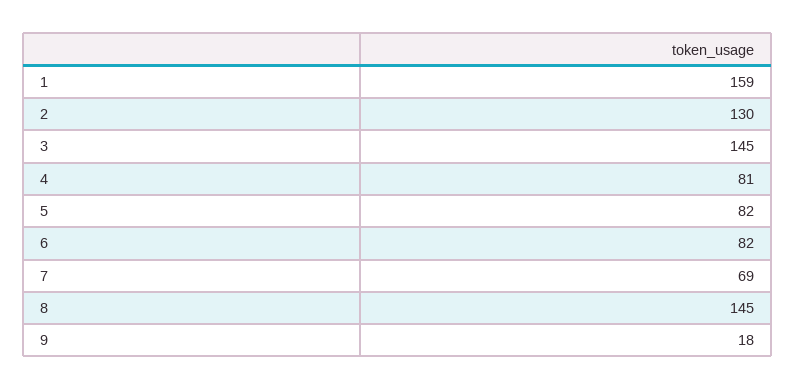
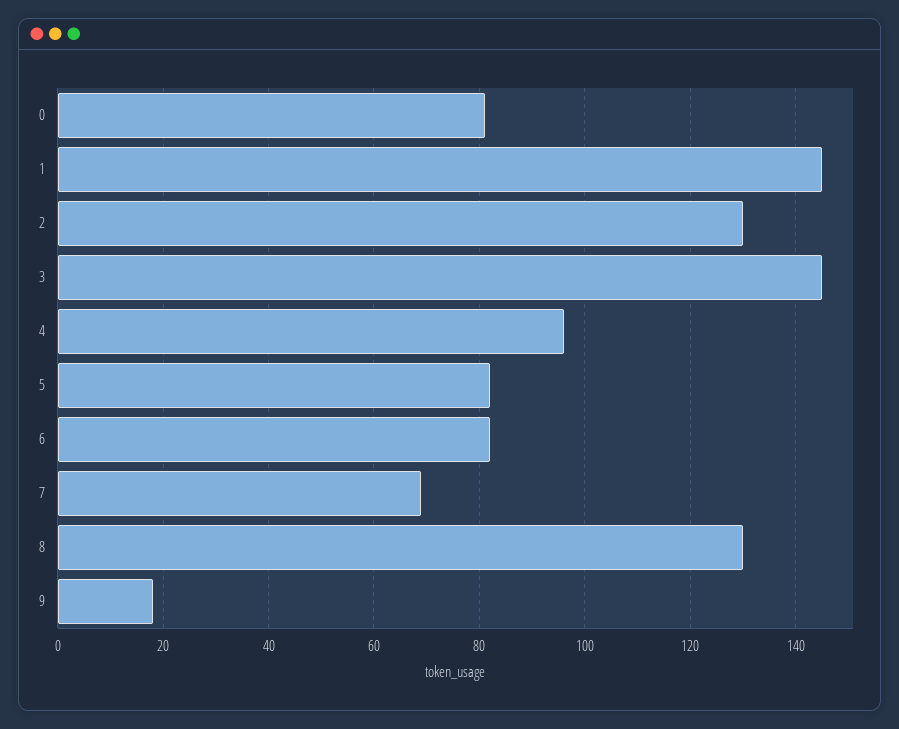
  {
-   "1": 159,
+   "1": 145,
    "2": 130,
    "3": 145,
-   "4": 81,
+   "4": 95,
    "5": 82,
    "6": 82,
    "7": 69,
-   "8": 145,
+   "8": 130,
-   "9": 18
+   "9": 18,
+   "0": 80
  }

